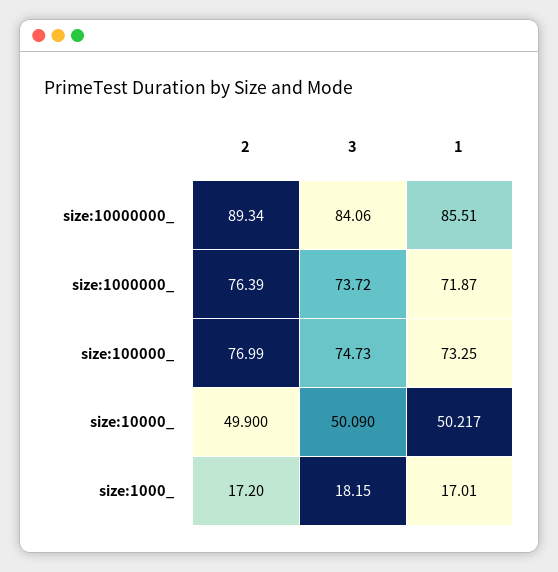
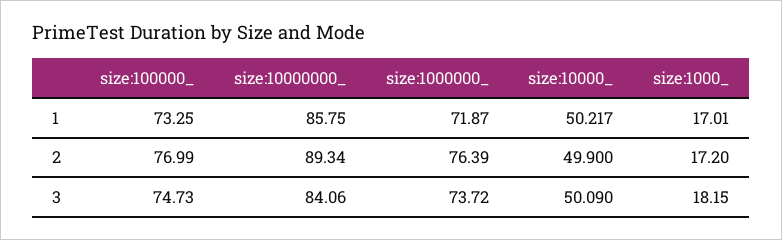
  {
    "2": {
      "size:10000000_": 89.34,
      "size:1000000_": 76.39,
      "size:100000_": 76.99,
      "size:10000_": 49.9,
      "size:1000_": 17.2
    },
    "3": {
      "size:10000000_": 84.06,
      "size:1000000_": 73.72,
      "size:100000_": 74.73,
      "size:10000_": 50.09,
      "size:1000_": 18.15
    },
    "1": {
-     "size:10000000_": 85.51,
+     "size:10000000_": 85.75,
      "size:1000000_": 71.87,
      "size:100000_": 73.25,
      "size:10000_": 50.217,
      "size:1000_": 17.01
    }
  }

